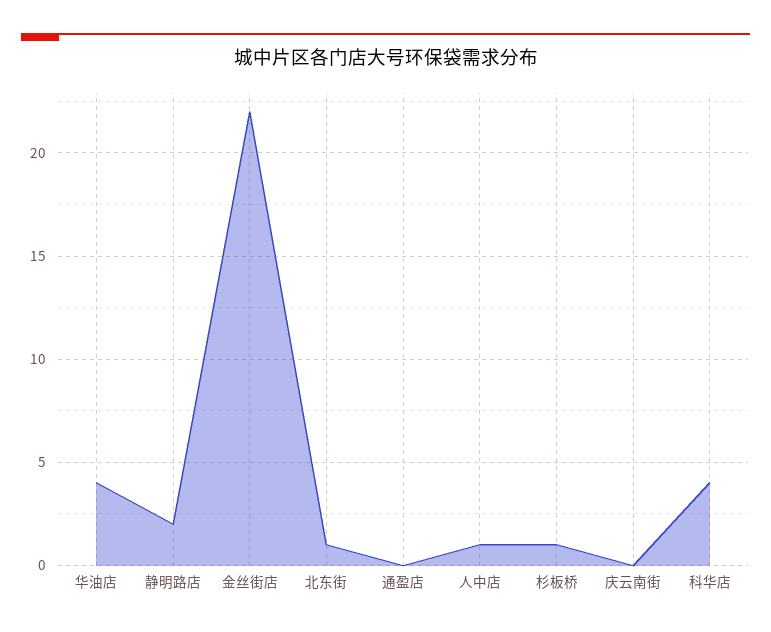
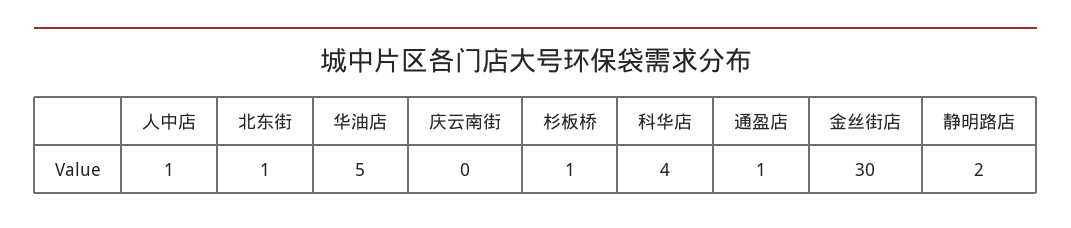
  {
-   "华油店": 4,
+   "华油店": 5,
    "静明路店": 2,
-   "金丝街店": 22,
+   "金丝街店": 30,
    "北东街": 1,
-   "通盈店": 0,
+   "通盈店": 1,
    "人中店": 1,
    "杉板桥": 1,
    "庆云南街": 0,
    "科华店": 4
  }

